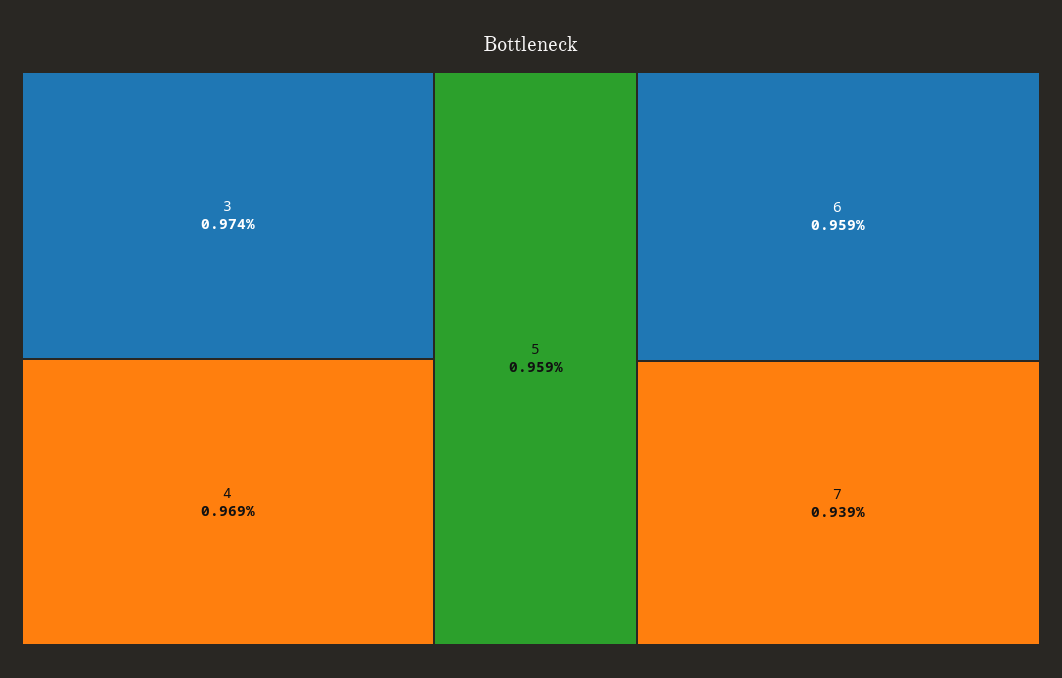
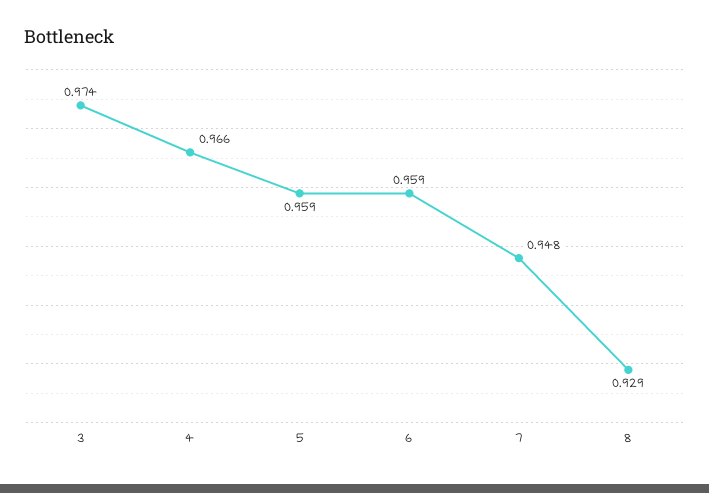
  {
    "3": 0.974,
-   "4": 0.969,
+   "4": 0.966,
    "5": 0.959,
    "6": 0.959,
-   "7": 0.939
+   "7": 0.948,
+   "8": 0.929
  }

